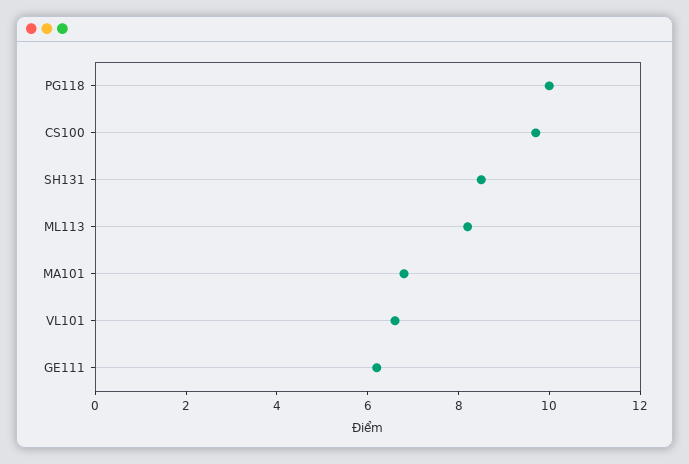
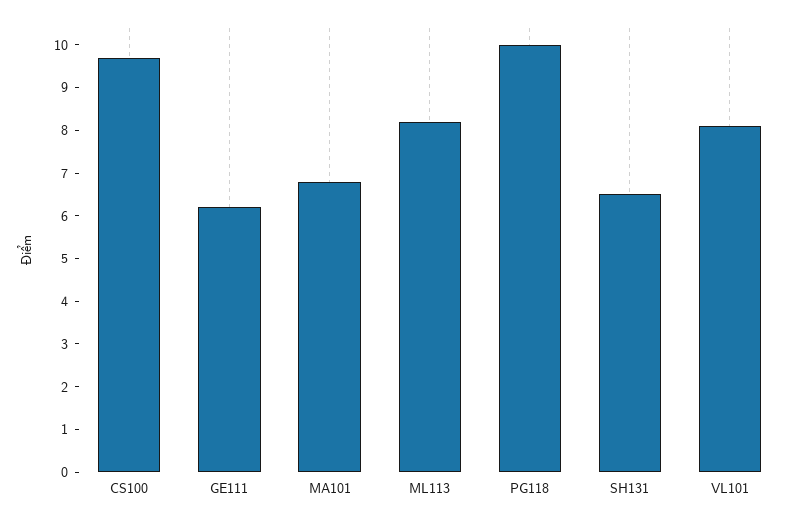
  {
    "PG118": 10,
    "CS100": 9.5,
-   "SH131": 8.5,
+   "SH131": 6.5,
    "ML113": 8,
    "MA101": 7,
-   "VL101": 6.5,
+   "VL101": 8,
    "GE111": 6
  }

